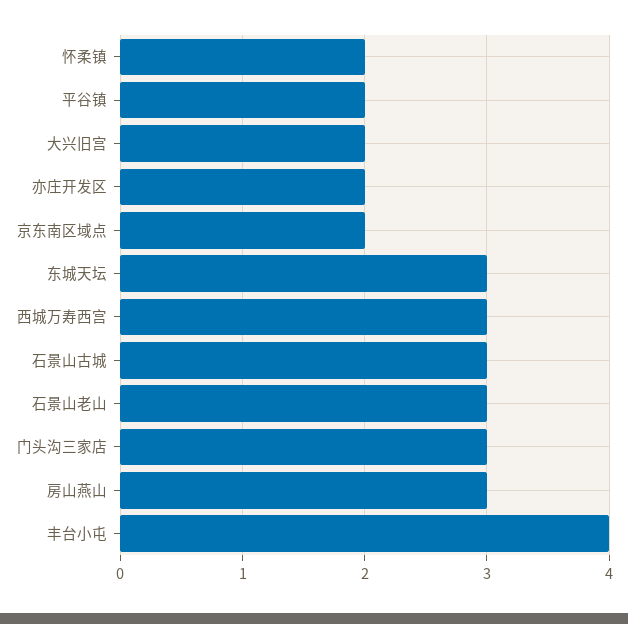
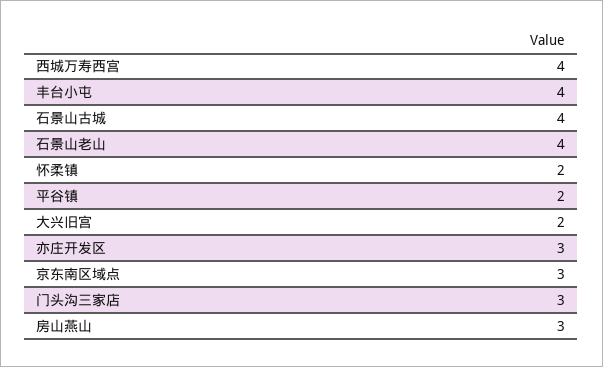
  {
    "怀柔镇": 2,
    "平谷镇": 2,
    "大兴旧宫": 2,
-   "亦庄开发区": 2,
+   "亦庄开发区": 3,
-   "京东南区域点": 2,
+   "京东南区域点": 3,
-   "东城天坛": 3,
-   "西城万寿西宫": 3,
+   "西城万寿西宫": 4,
-   "石景山古城": 3,
+   "石景山古城": 4,
-   "石景山老山": 3,
+   "石景山老山": 4,
    "门头沟三家店": 3,
    "房山燕山": 3,
    "丰台小屯": 4
  }

